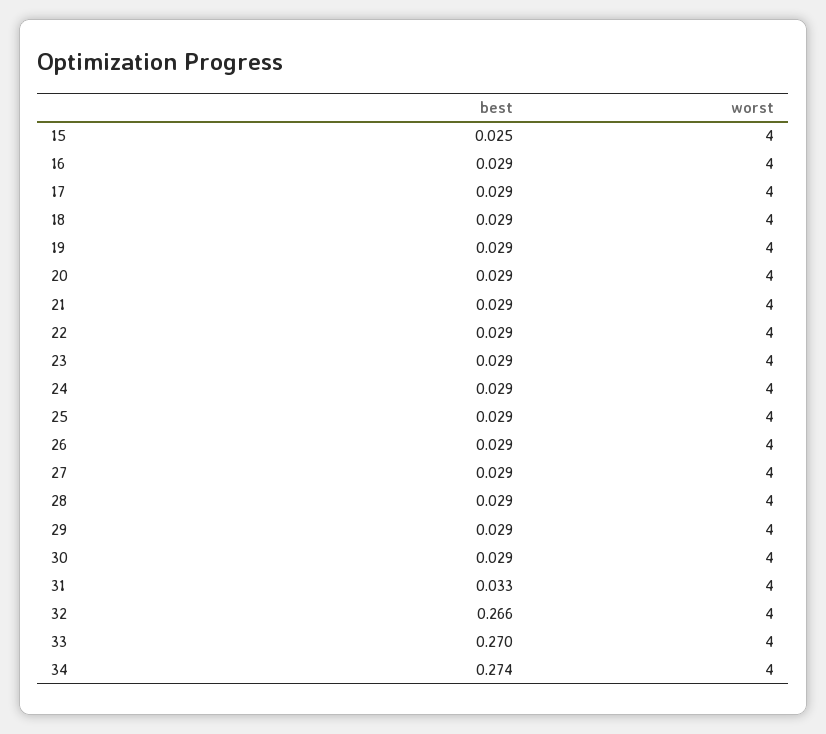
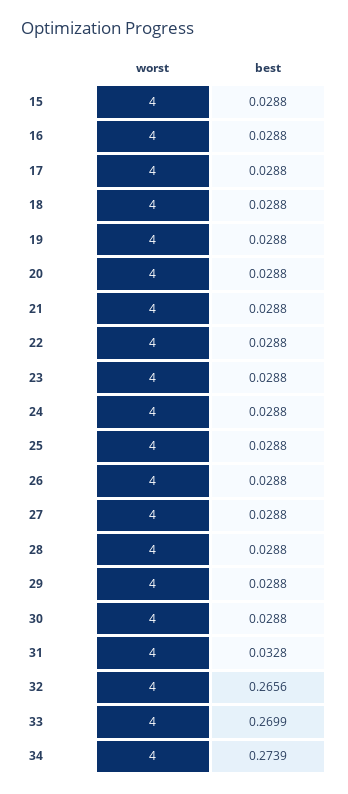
  {
    "best": {
-     "15": 0.025,
+     "15": 0.0288,
      "16": 0.0288,
      "17": 0.0288,
      "18": 0.0288,
      "19": 0.0288,
      "20": 0.0288,
      "21": 0.0288,
      "22": 0.0288,
      "23": 0.0288,
      "24": 0.0288,
      "25": 0.0288,
      "26": 0.0288,
      "27": 0.0288,
      "28": 0.0288,
      "29": 0.0288,
      "30": 0.0288,
      "31": 0.0328,
      "32": 0.2656,
      "33": 0.2699,
      "34": 0.2739
    },
    "worst": {
      "15": 4,
      "16": 4,
      "17": 4,
      "18": 4,
      "19": 4,
      "20": 4,
      "21": 4,
      "22": 4,
      "23": 4,
      "24": 4,
      "25": 4,
      "26": 4,
      "27": 4,
      "28": 4,
      "29": 4,
      "30": 4,
      "31": 4,
      "32": 4,
      "33": 4,
      "34": 4
    }
  }

